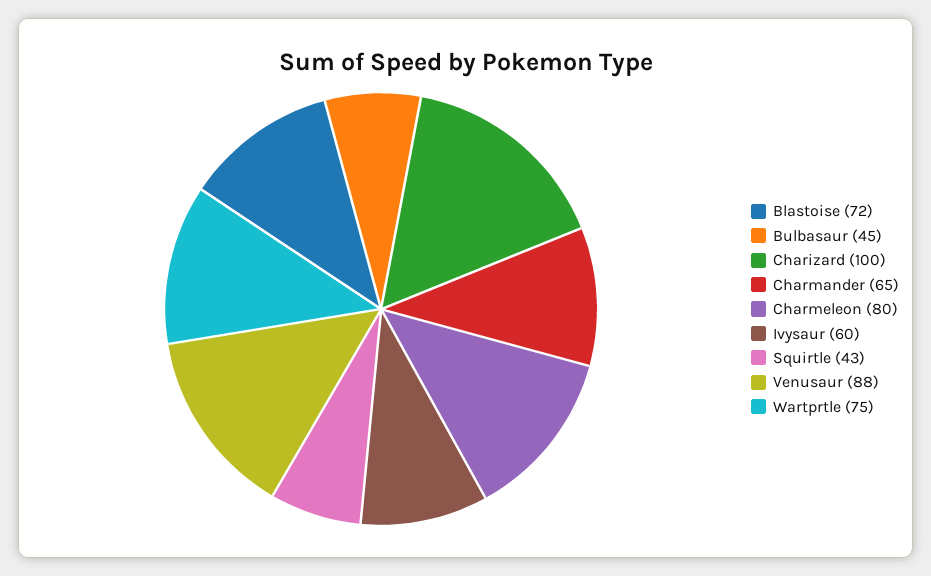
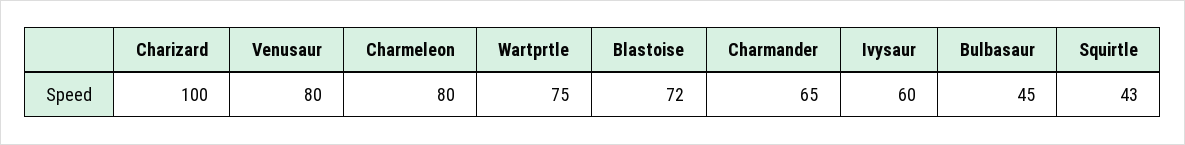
  {
    "Blastoise": 72,
    "Bulbasaur": 45,
    "Charizard": 100,
    "Charmander": 65,
    "Charmeleon": 80,
    "Ivysaur": 60,
    "Squirtle": 43,
-   "Venusaur": 88,
+   "Venusaur": 80,
    "Wartprtle": 75
  }

